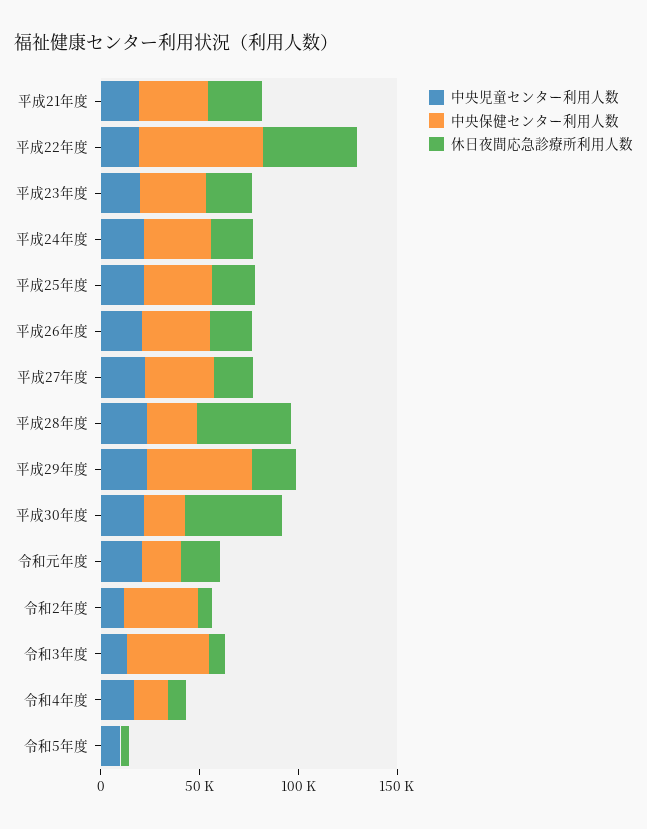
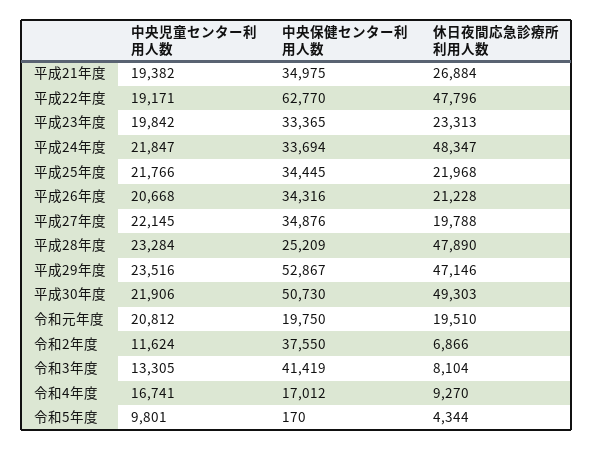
  {
    "中央児童センター利用人数": {
      "平成21年度": 19382,
      "平成22年度": 19171,
      "平成23年度": 19842,
      "平成24年度": 21847,
      "平成25年度": 21766,
      "平成26年度": 20668,
      "平成27年度": 22145,
      "平成28年度": 23284,
      "平成29年度": 23516,
      "平成30年度": 21906,
      "令和元年度": 20812,
      "令和2年度": 11624,
      "令和3年度": 13305,
      "令和4年度": 16741,
      "令和5年度": 9801
    },
    "中央保健センター利用人数": {
      "平成21年度": 34975,
      "平成22年度": 62770,
      "平成23年度": 33365,
      "平成24年度": 33694,
      "平成25年度": 34445,
      "平成26年度": 34316,
      "平成27年度": 34876,
      "平成28年度": 25209,
      "平成29年度": 52867,
-     "平成30年度": 20000,
+     "平成30年度": 50730,
      "令和元年度": 19750,
      "令和2年度": 37550,
      "令和3年度": 41419,
      "令和4年度": 17012,
      "令和5年度": 170
    },
    "休日夜間応急診療所利用人数": {
      "平成21年度": 26884,
      "平成22年度": 47796,
      "平成23年度": 23313,
-     "平成24年度": 20000,
+     "平成24年度": 48347,
      "平成25年度": 21968,
      "平成26年度": 21228,
      "平成27年度": 19788,
      "平成28年度": 47890,
-     "平成29年度": 20000,
+     "平成29年度": 47146,
      "平成30年度": 49303,
      "令和元年度": 19510,
      "令和2年度": 6866,
      "令和3年度": 8104,
      "令和4年度": 9270,
      "令和5年度": 4344
    }
  }

